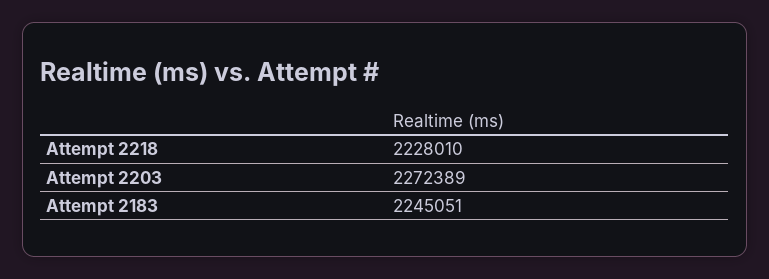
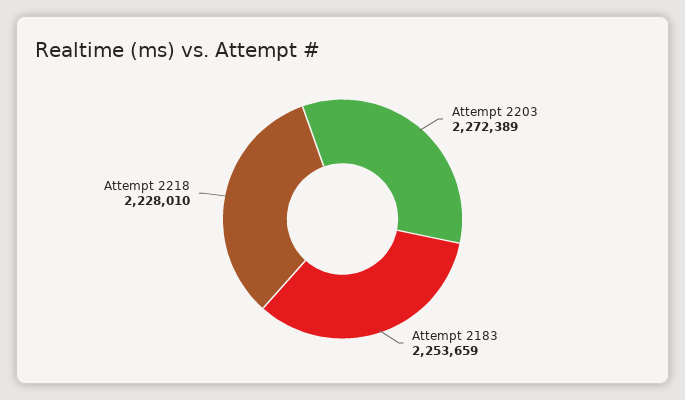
  {
    "Attempt 2218": 2228010,
    "Attempt 2203": 2272389,
-   "Attempt 2183": 2245051
+   "Attempt 2183": 2253659
  }

